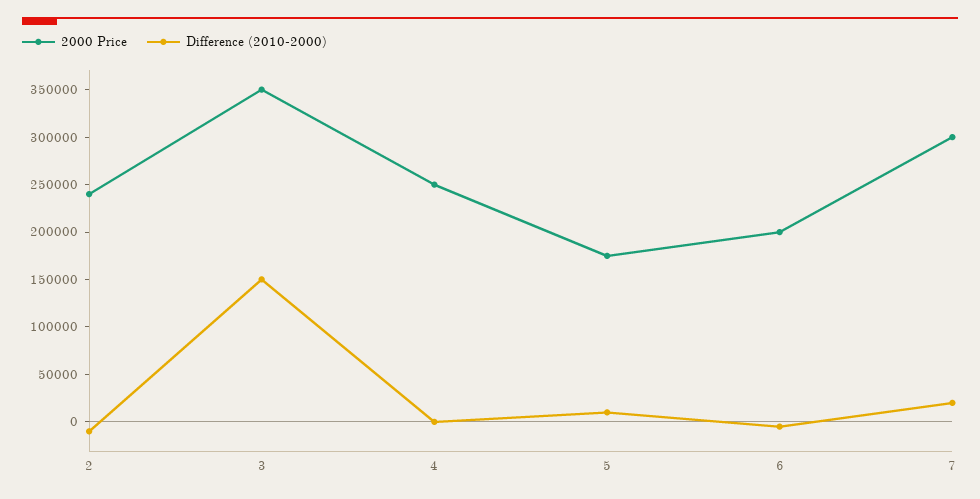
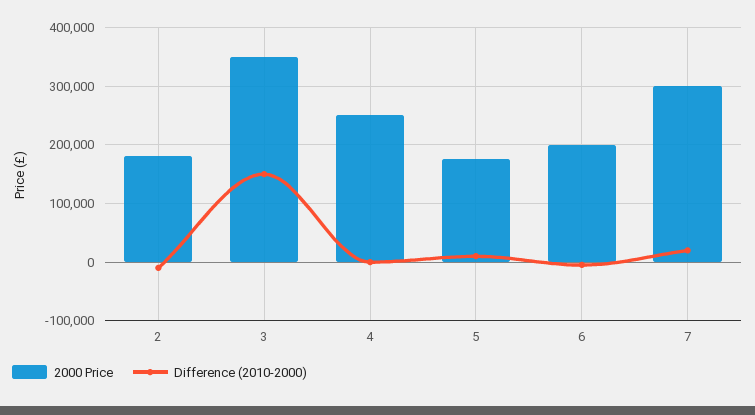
  {
    "2000 Price": {
-     "2": 240000,
+     "2": 180000,
      "3": 350000,
      "4": 250000,
      "5": 180000,
      "6": 200000,
      "7": 300000
    },
    "Difference (2010-2000)": {
      "2": -10000,
      "3": 150000,
      "4": 0,
      "5": 10000,
      "6": -10000,
      "7": 20000
    }
  }

